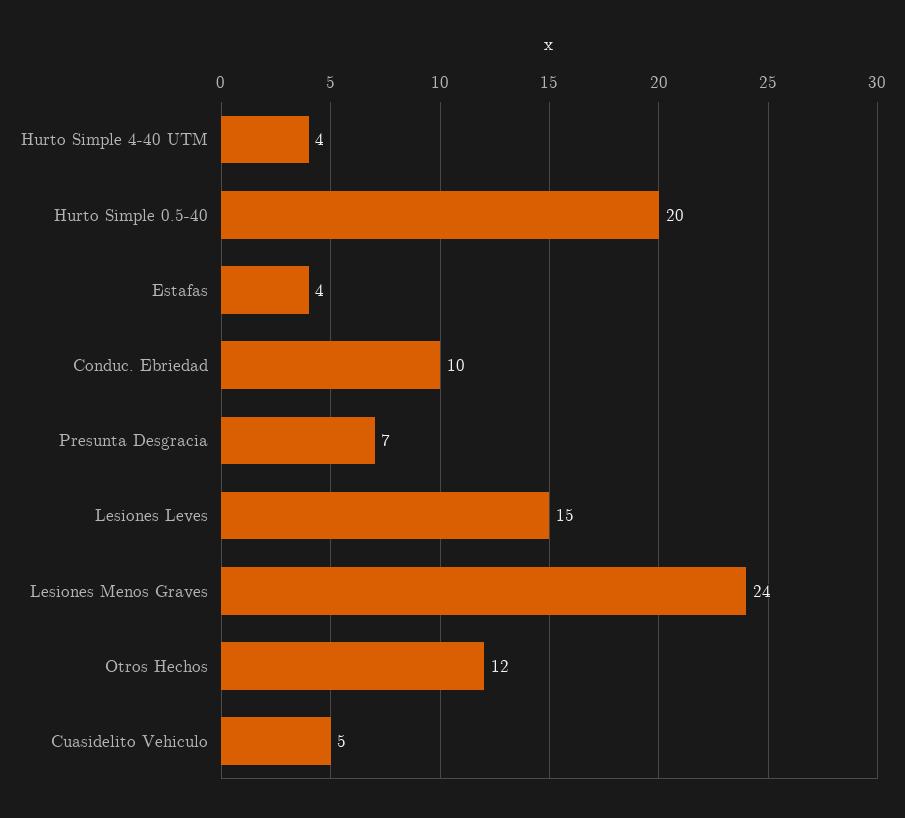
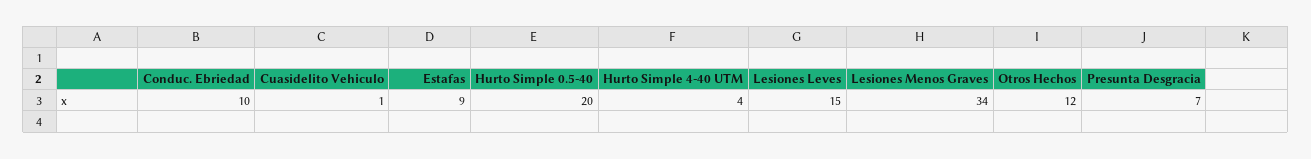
  {
    "Hurto Simple 4-40 UTM": 4,
    "Hurto Simple 0.5-40": 20,
-   "Estafas": 4,
+   "Estafas": 9,
    "Conduc. Ebriedad": 10,
    "Presunta Desgracia": 7,
    "Lesiones Leves": 15,
-   "Lesiones Menos Graves": 24,
+   "Lesiones Menos Graves": 34,
    "Otros Hechos": 12,
-   "Cuasidelito Vehiculo": 5
+   "Cuasidelito Vehiculo": 1
  }

